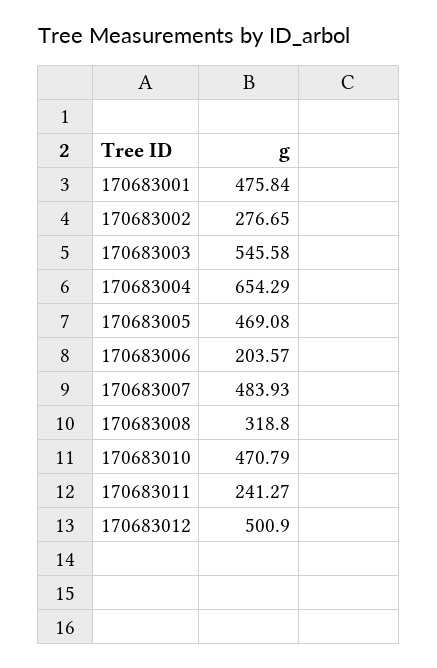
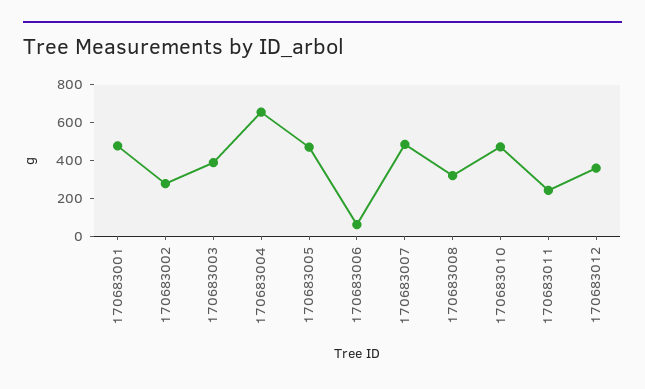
  {
    "170683001": 475.84,
    "170683002": 276.65,
-   "170683003": 545.58,
+   "170683003": 400,
    "170683004": 654.29,
    "170683005": 469.08,
-   "170683006": 203.57,
+   "170683006": 50,
    "170683007": 483.93,
    "170683008": 318.8,
    "170683010": 470.79,
    "170683011": 241.27,
-   "170683012": 500.9
+   "170683012": 350
  }

